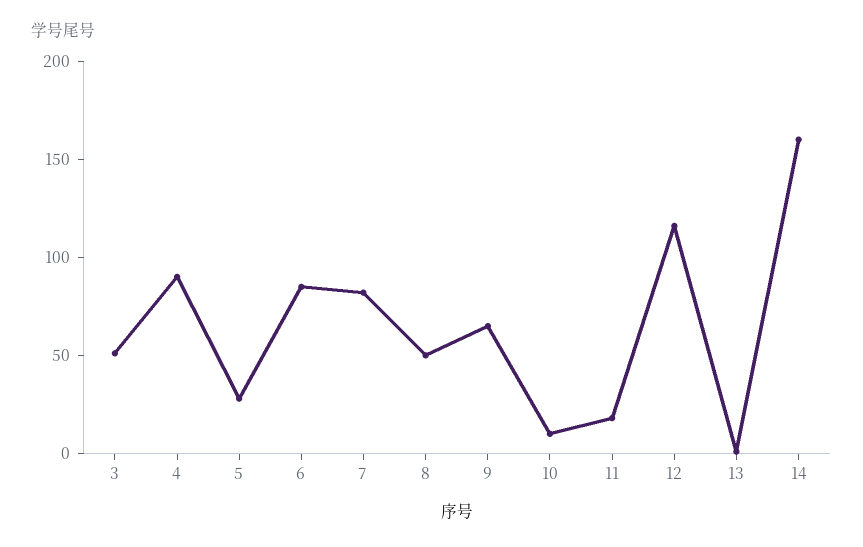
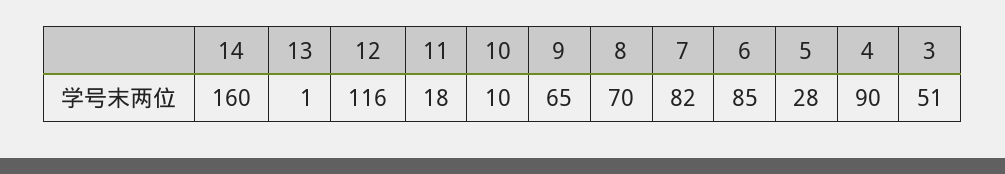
  {
    "3": 51,
    "4": 90,
    "5": 28,
    "6": 85,
    "7": 82,
-   "8": 50,
+   "8": 70,
    "9": 65,
    "10": 10,
    "11": 18,
    "12": 116,
    "13": 1,
    "14": 160
  }

